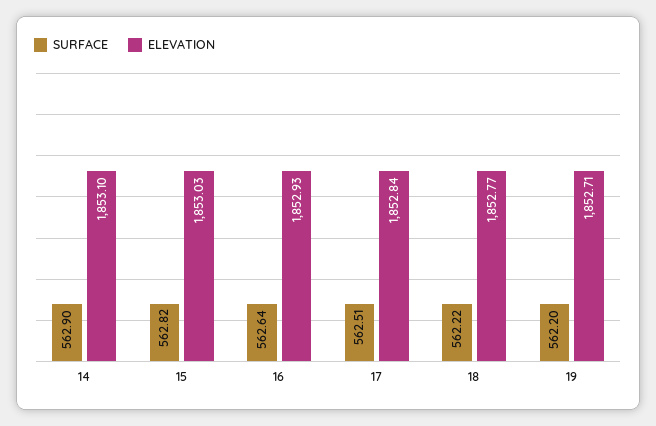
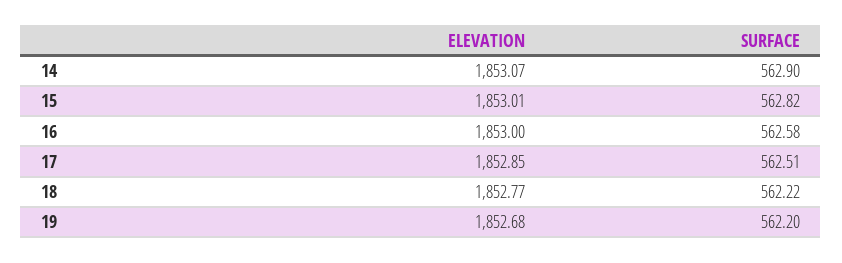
  {
    "SURFACE": {
      "14": 562.9,
      "15": 562.82,
-     "16": 562.64,
+     "16": 562.58,
      "17": 562.51,
      "18": 562.22,
      "19": 562.2
    },
    "ELEVATION": {
-     "14": 1853.1,
+     "14": 1853.07,
-     "15": 1853.03,
+     "15": 1853.01,
-     "16": 1852.93,
+     "16": 1853,
-     "17": 1852.84,
+     "17": 1852.85,
      "18": 1852.77,
-     "19": 1852.71
+     "19": 1852.68
    }
  }

